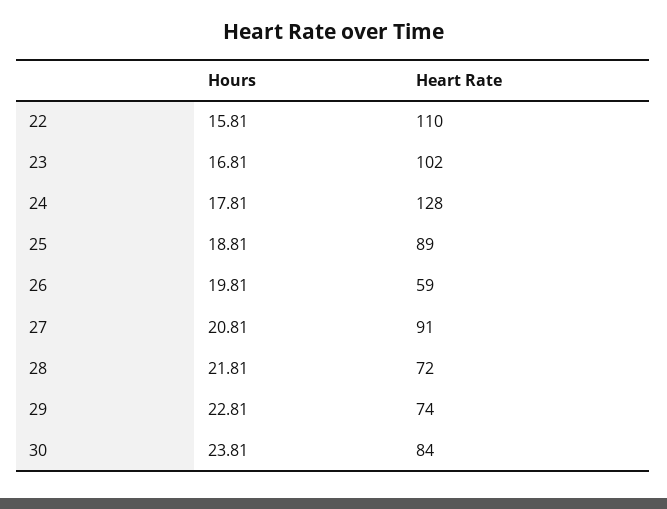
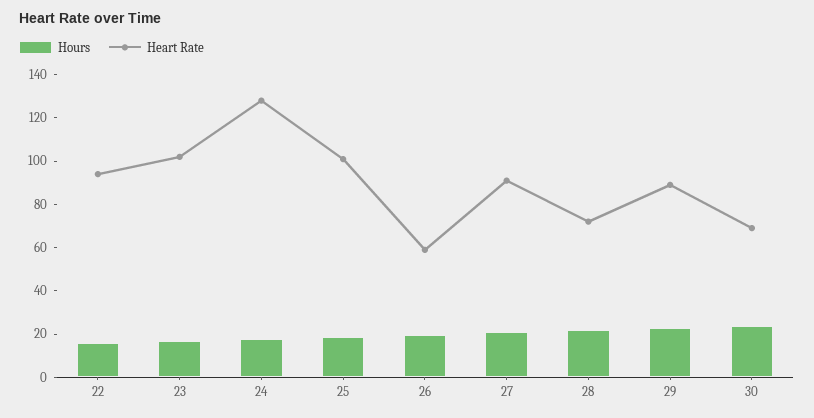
  {
    "Hours": {
      "22": 15.81,
      "23": 16.81,
      "24": 17.81,
      "25": 18.81,
      "26": 19.81,
      "27": 20.81,
      "28": 21.81,
      "29": 22.81,
      "30": 23.81
    },
    "Heart Rate": {
-     "22": 110,
+     "22": 95,
      "23": 102,
      "24": 128,
-     "25": 89,
+     "25": 100,
      "26": 59,
      "27": 91,
      "28": 72,
-     "29": 74,
+     "29": 90,
-     "30": 84
+     "30": 70
    }
  }

